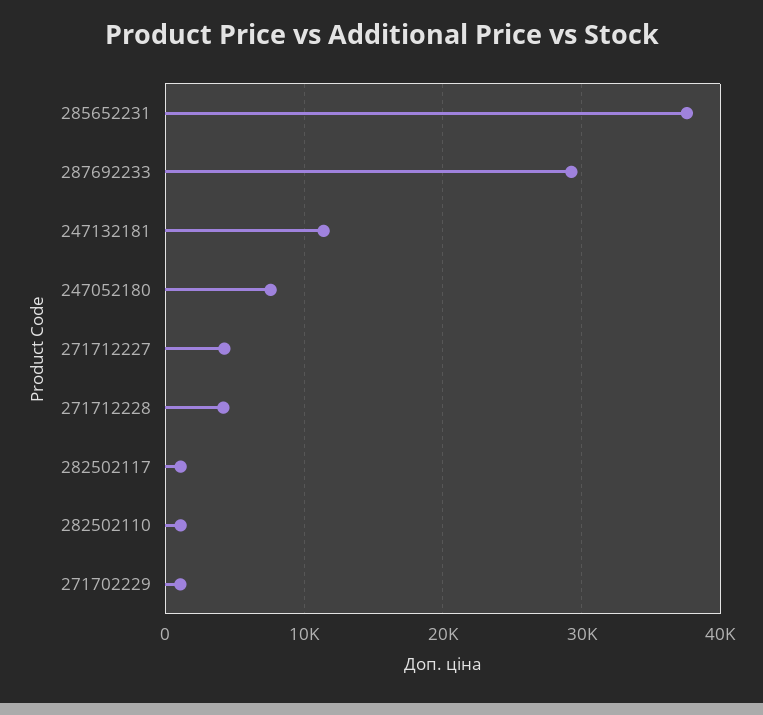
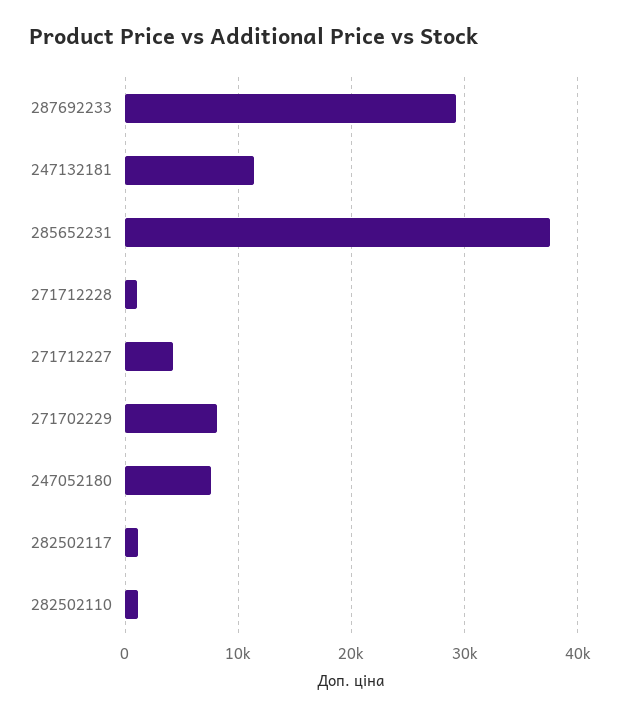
  {
    "285652231": 38000,
    "287692233": 29000,
    "247132181": 11000,
    "247052180": 8000,
    "271712227": 4000,
-   "271712228": 4000,
+   "271712228": 1000,
    "282502117": 1000,
    "282502110": 1000,
-   "271702229": 1000
+   "271702229": 8000
  }

